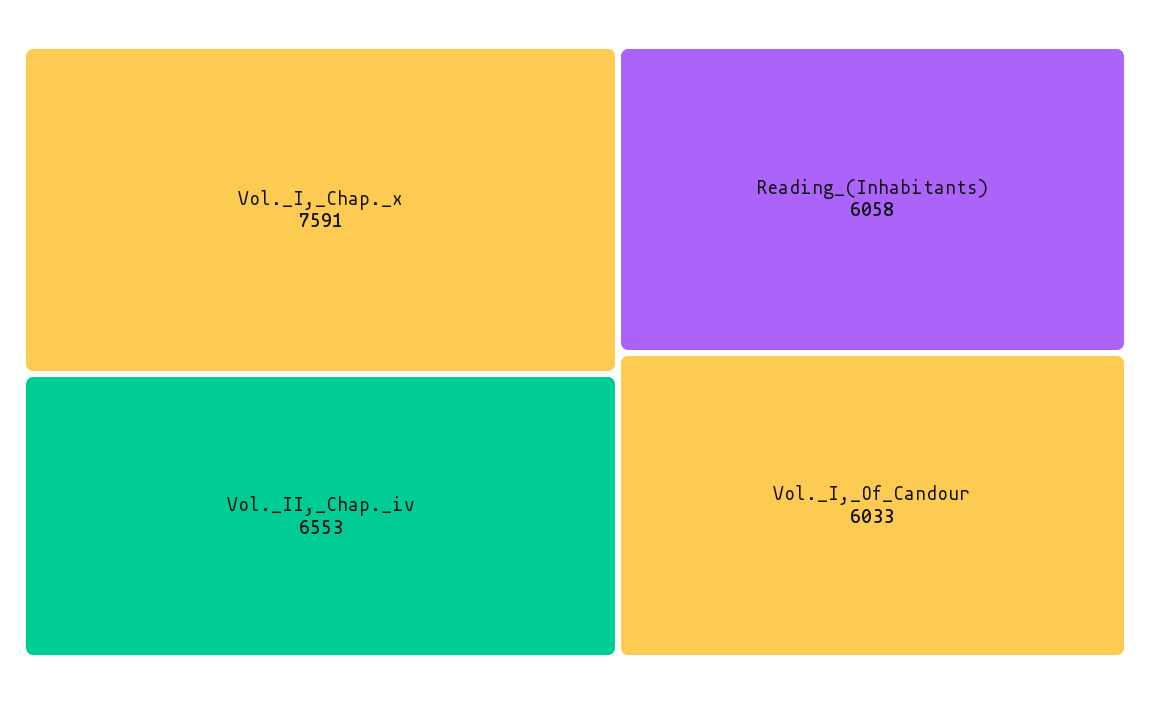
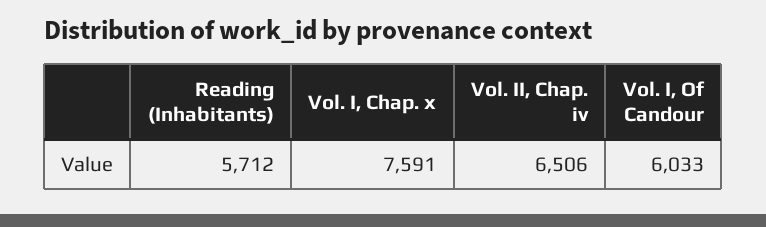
  {
    "Vol._I,_Chap._x": 7591,
-   "Vol._II,_Chap._iv": 6553,
+   "Vol._II,_Chap._iv": 6506,
-   "Reading_(Inhabitants)": 6058,
+   "Reading_(Inhabitants)": 5712,
    "Vol._I,_Of_Candour": 6033
  }

